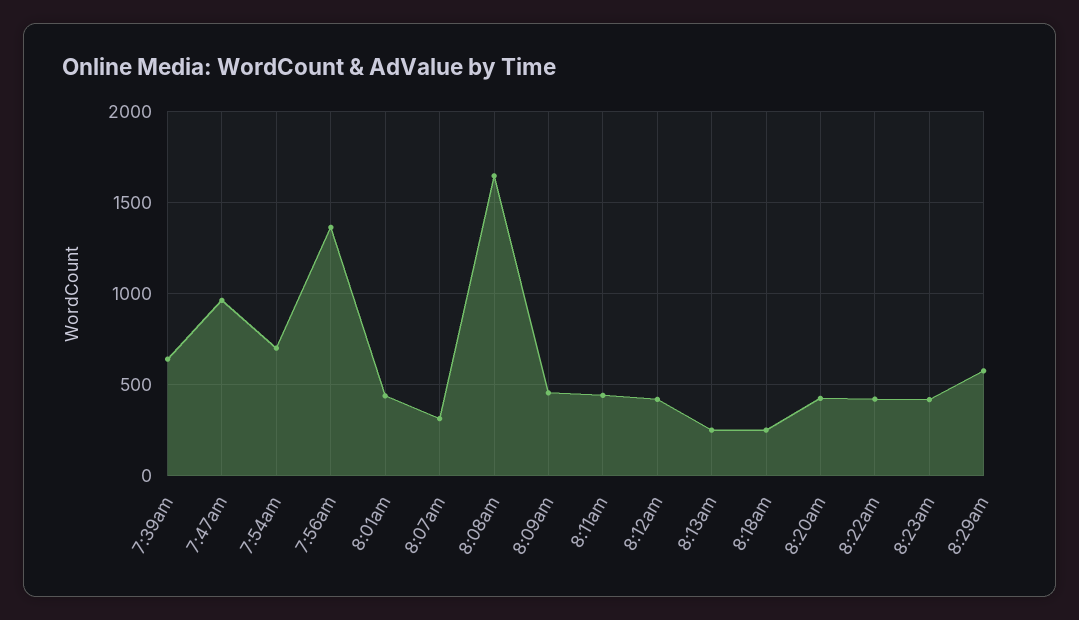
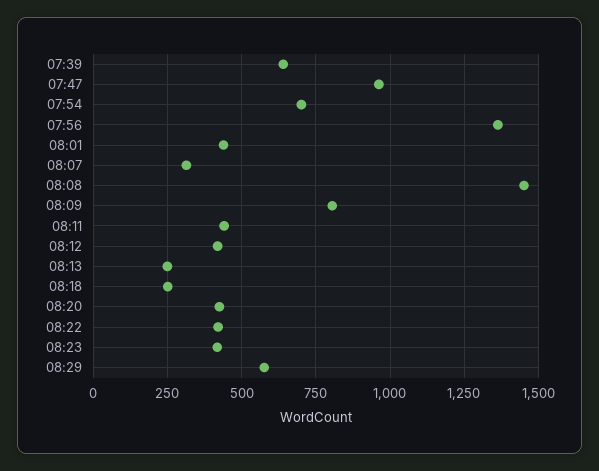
  {
    "7:39am": 650,
    "7:47am": 950,
    "7:54am": 700,
    "7:56am": 1375,
    "8:01am": 450,
    "8:07am": 325,
-   "8:08am": 1650,
+   "8:08am": 1450,
-   "8:09am": 450,
+   "8:09am": 800,
    "8:11am": 450,
    "8:12am": 425,
    "8:13am": 250,
    "8:18am": 250,
    "8:20am": 425,
    "8:22am": 425,
    "8:23am": 425,
    "8:29am": 575
  }

